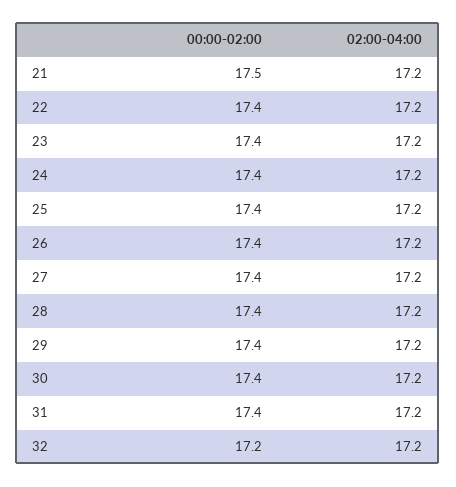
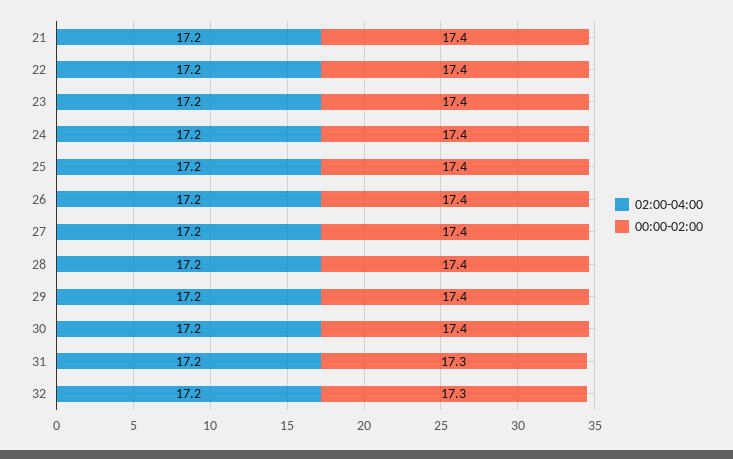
  {
    "00:00-02:00": {
-     "21": 17.5,
+     "21": 17.4,
      "22": 17.4,
      "23": 17.4,
      "24": 17.4,
      "25": 17.4,
      "26": 17.4,
      "27": 17.4,
      "28": 17.4,
      "29": 17.4,
      "30": 17.4,
-     "31": 17.4,
+     "31": 17.3,
-     "32": 17.2
+     "32": 17.3
    },
    "02:00-04:00": {
      "21": 17.2,
      "22": 17.2,
      "23": 17.2,
      "24": 17.2,
      "25": 17.2,
      "26": 17.2,
      "27": 17.2,
      "28": 17.2,
      "29": 17.2,
      "30": 17.2,
      "31": 17.2,
      "32": 17.2
    }
  }

